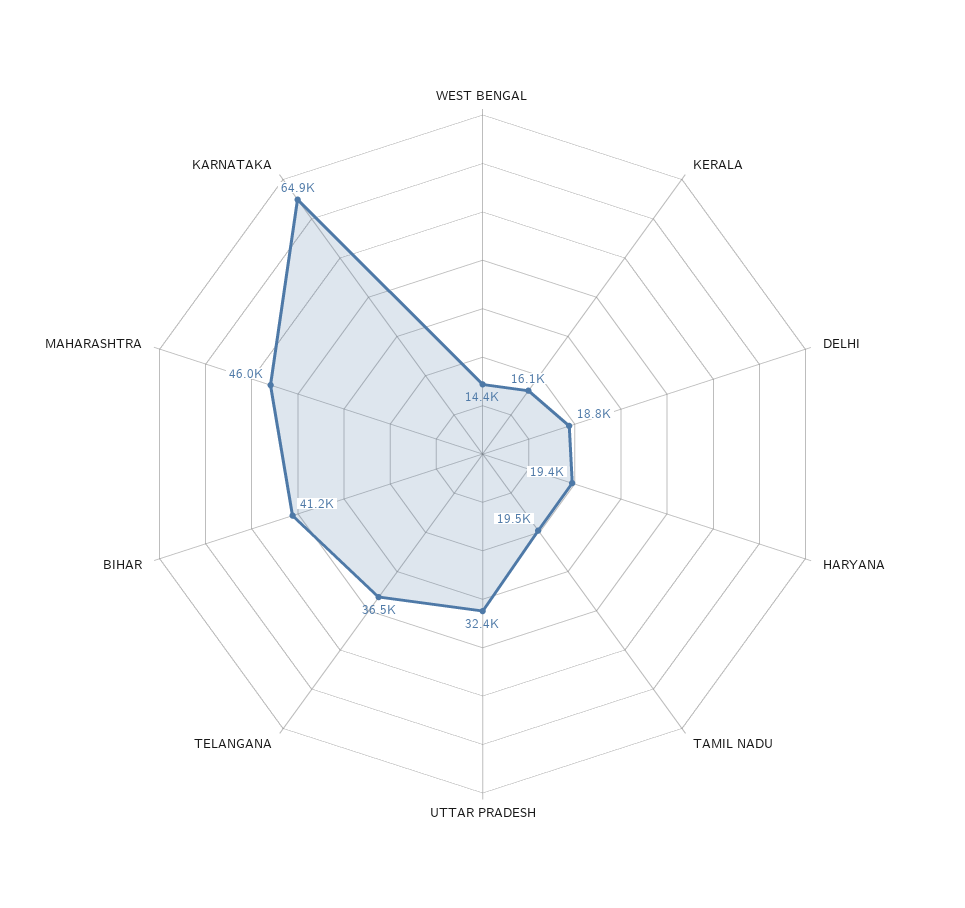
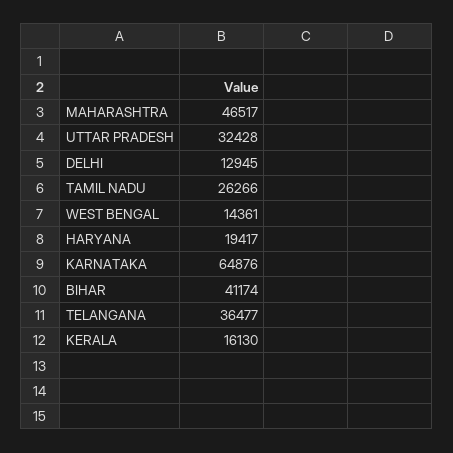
  {
    "WEST BENGAL": 14361,
    "KERALA": 16130,
-   "DELHI": 18800,
+   "DELHI": 12945,
    "HARYANA": 19417,
-   "TAMIL NADU": 19500,
+   "TAMIL NADU": 26266,
    "UTTAR PRADESH": 32428,
    "TELANGANA": 36477,
    "BIHAR": 41174,
-   "MAHARASHTRA": 46000,
+   "MAHARASHTRA": 46517,
    "KARNATAKA": 64876
  }

